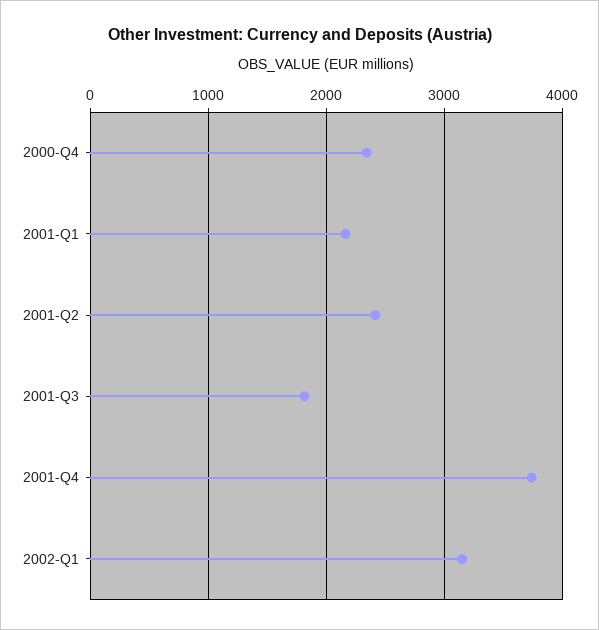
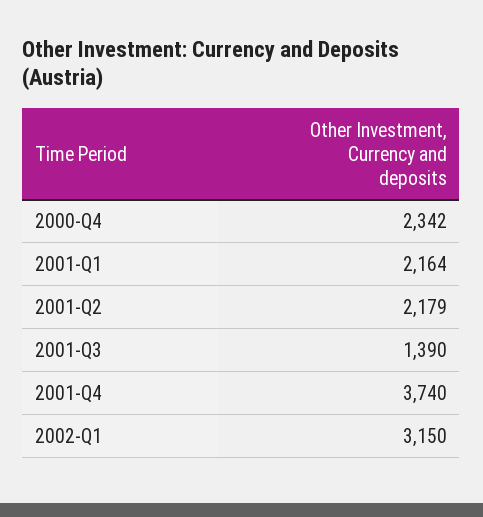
  {
    "2000-Q4": 2342,
    "2001-Q1": 2164,
-   "2001-Q2": 2400,
+   "2001-Q2": 2179,
-   "2001-Q3": 1800,
+   "2001-Q3": 1390,
    "2001-Q4": 3740,
    "2002-Q1": 3150
  }

